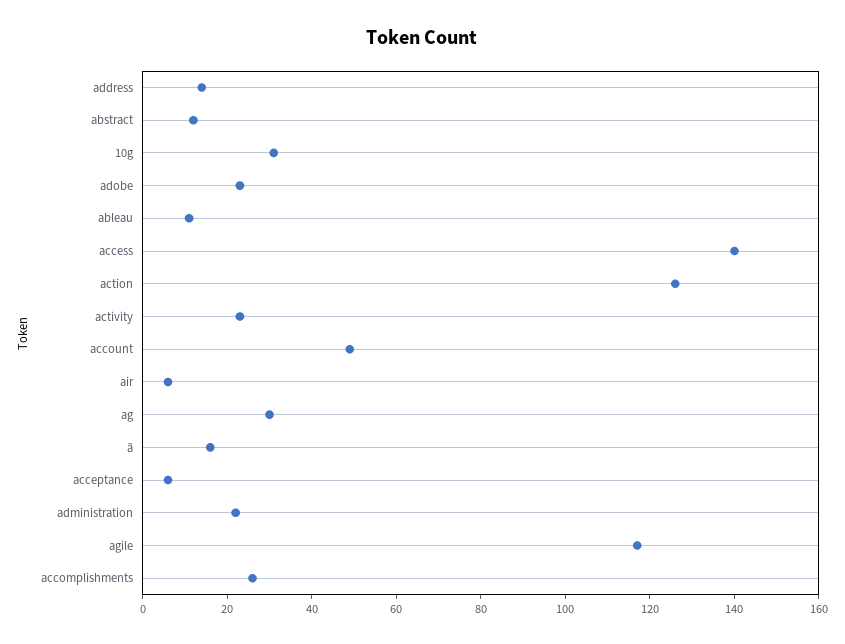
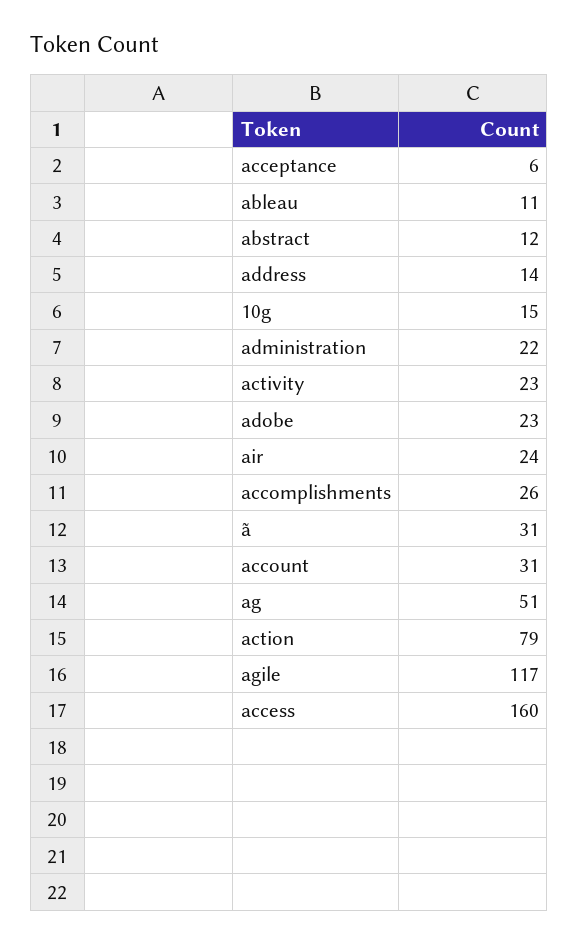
  {
    "address": 14,
    "abstract": 12,
-   "10g": 30,
+   "10g": 15,
    "adobe": 23,
    "ableau": 11,
-   "access": 140,
+   "access": 160,
-   "action": 125,
+   "action": 79,
    "activity": 23,
-   "account": 50,
+   "account": 31,
-   "air": 5,
+   "air": 24,
-   "ag": 30,
+   "ag": 51,
-   "ã": 15,
+   "ã": 31,
    "acceptance": 6,
    "administration": 22,
    "agile": 117,
    "accomplishments": 26
  }

